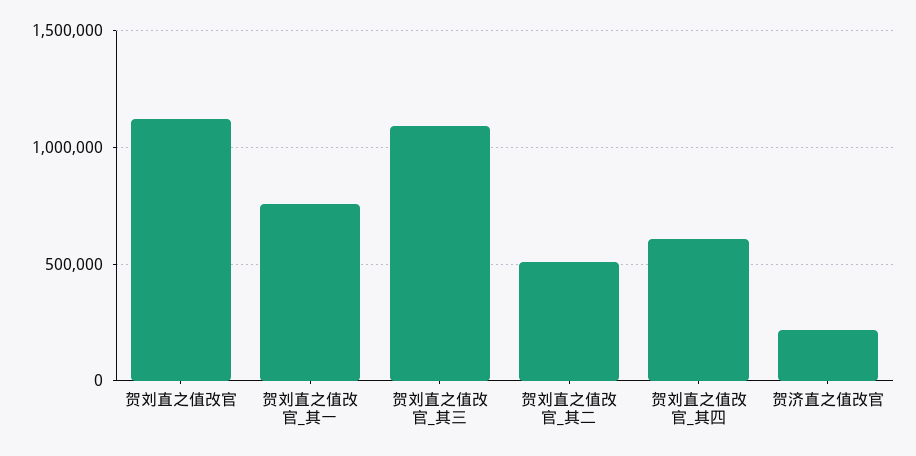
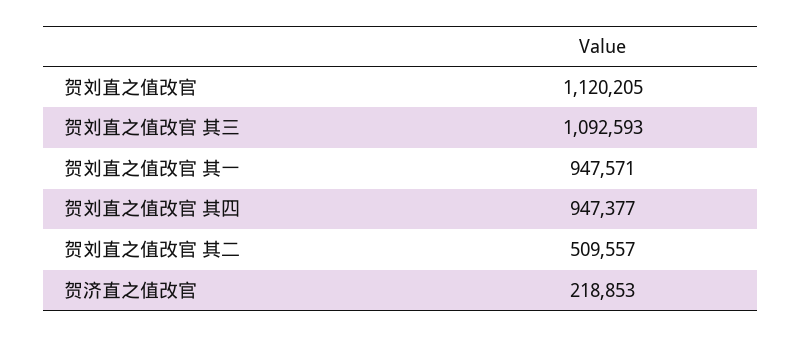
  {
    "贺刘直之值改官": 1120205,
-   "贺刘直之值改官_其一": 750000,
+   "贺刘直之值改官_其一": 947571,
    "贺刘直之值改官_其三": 1092593,
    "贺刘直之值改官_其二": 509557,
-   "贺刘直之值改官_其四": 600000,
+   "贺刘直之值改官_其四": 947377,
    "贺济直之值改官": 218853
  }

